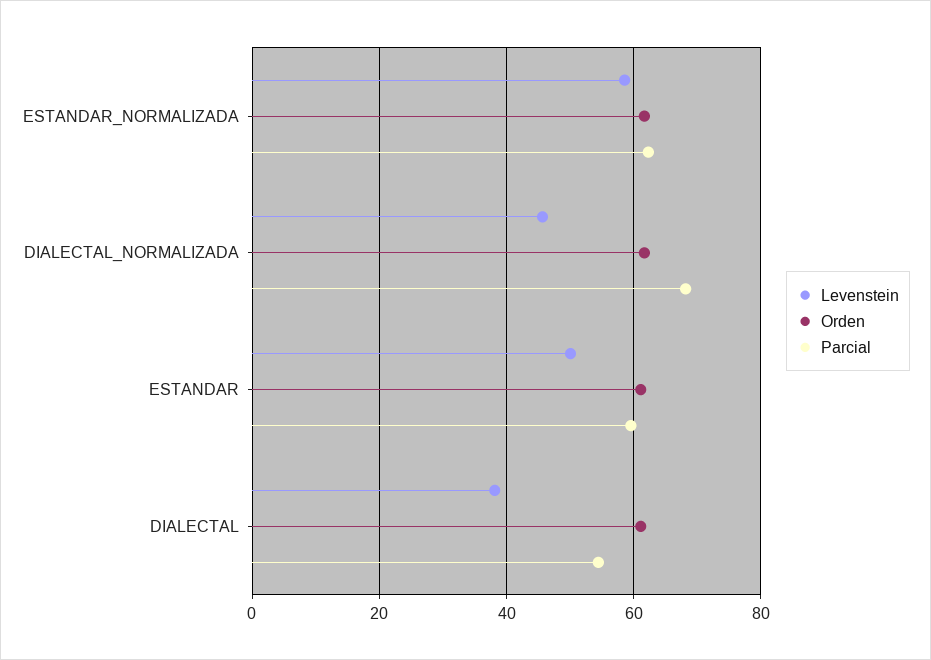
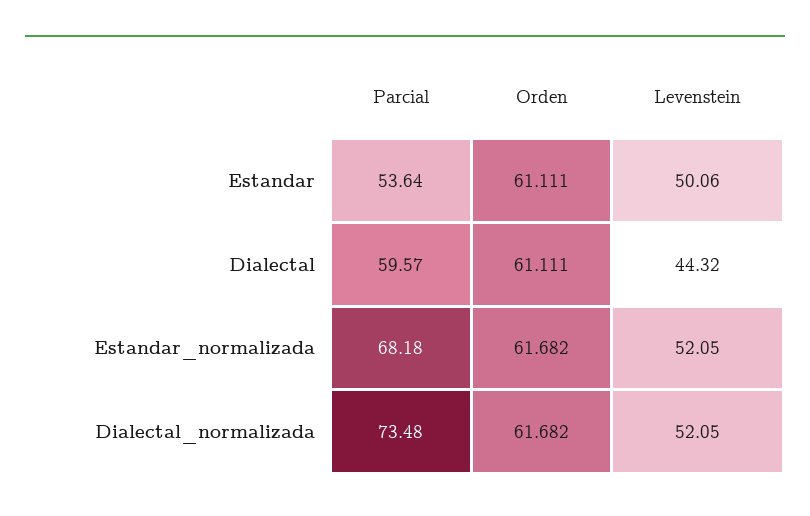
  {
    "Levenstein": {
-     "ESTANDAR_NORMALIZADA": 58,
+     "ESTANDAR_NORMALIZADA": 52.05,
-     "DIALECTAL_NORMALIZADA": 46,
+     "DIALECTAL_NORMALIZADA": 52.05,
      "ESTANDAR": 50.06,
-     "DIALECTAL": 38
+     "DIALECTAL": 44.32
    },
    "Orden": {
      "ESTANDAR_NORMALIZADA": 61.682,
      "DIALECTAL_NORMALIZADA": 61.682,
      "ESTANDAR": 61.111,
      "DIALECTAL": 61.111
    },
    "Parcial": {
-     "ESTANDAR_NORMALIZADA": 62,
+     "ESTANDAR_NORMALIZADA": 68.18,
-     "DIALECTAL_NORMALIZADA": 68,
+     "DIALECTAL_NORMALIZADA": 73.48,
-     "ESTANDAR": 60,
+     "ESTANDAR": 53.64,
-     "DIALECTAL": 54
+     "DIALECTAL": 59.57
    }
  }

